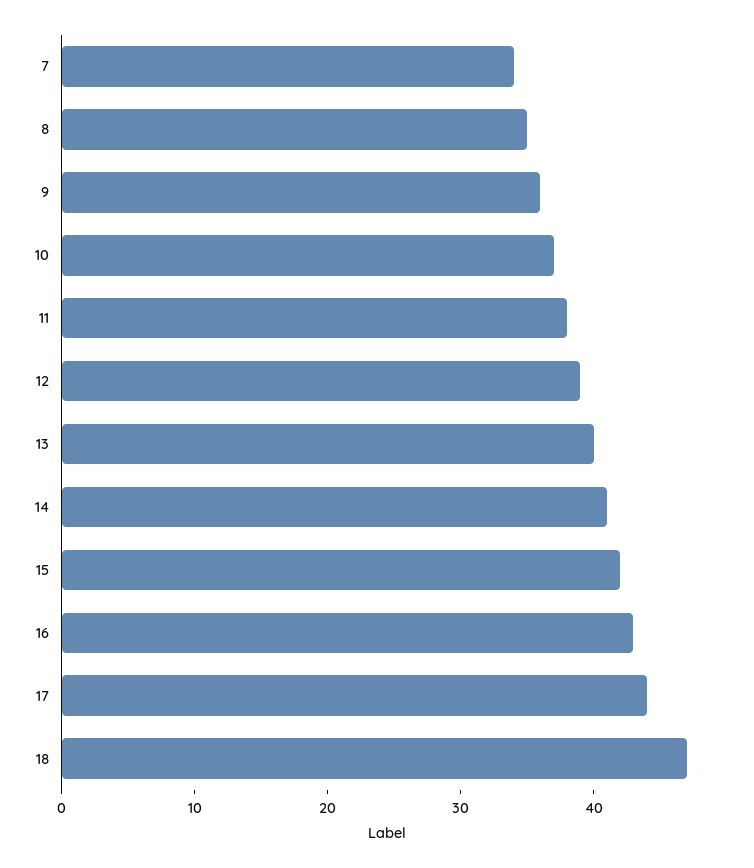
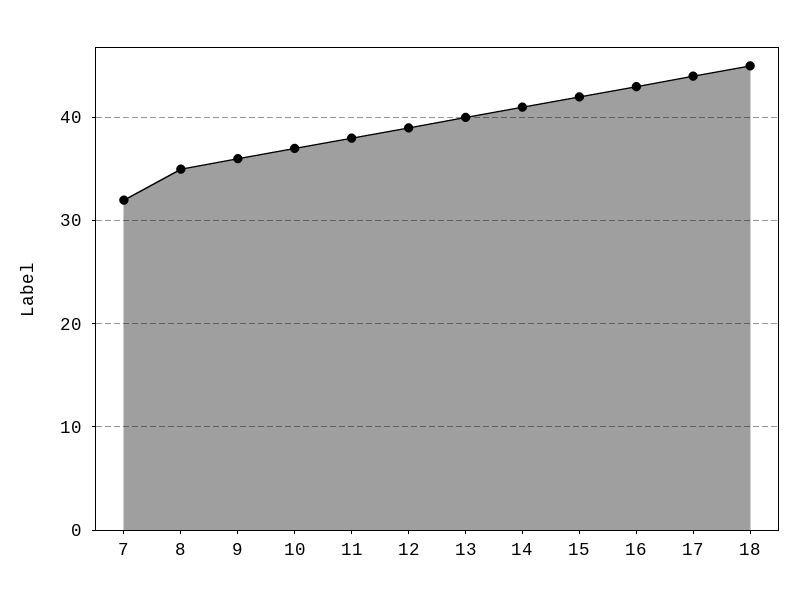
  {
-   "7": 34,
+   "7": 32,
    "8": 35,
    "9": 36,
    "10": 37,
    "11": 38,
    "12": 39,
    "13": 40,
    "14": 41,
    "15": 42,
    "16": 43,
    "17": 44,
-   "18": 47
+   "18": 45
  }

